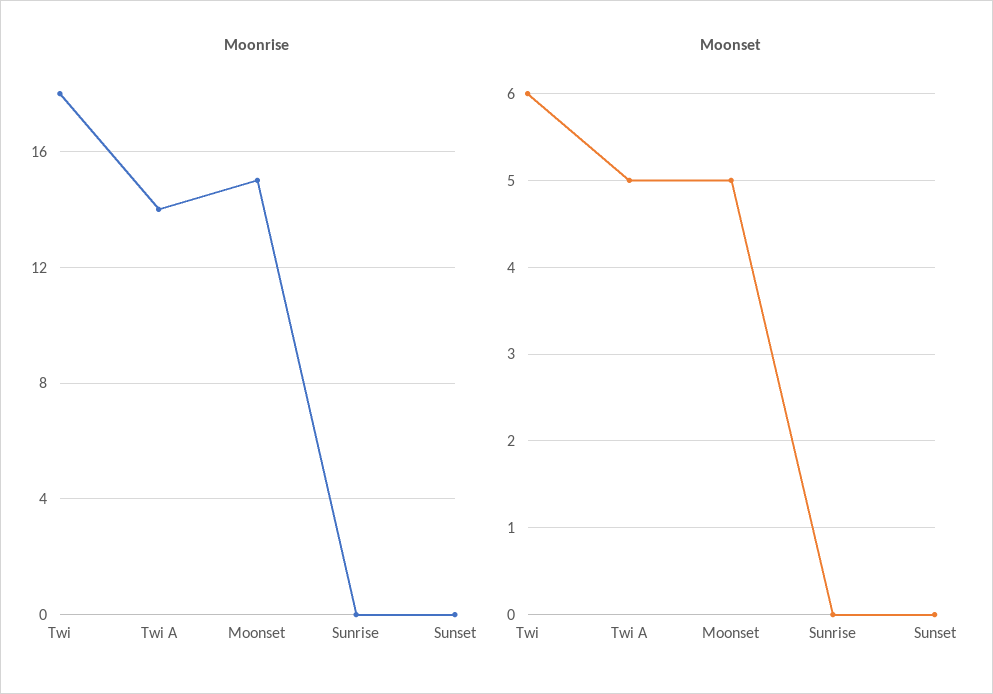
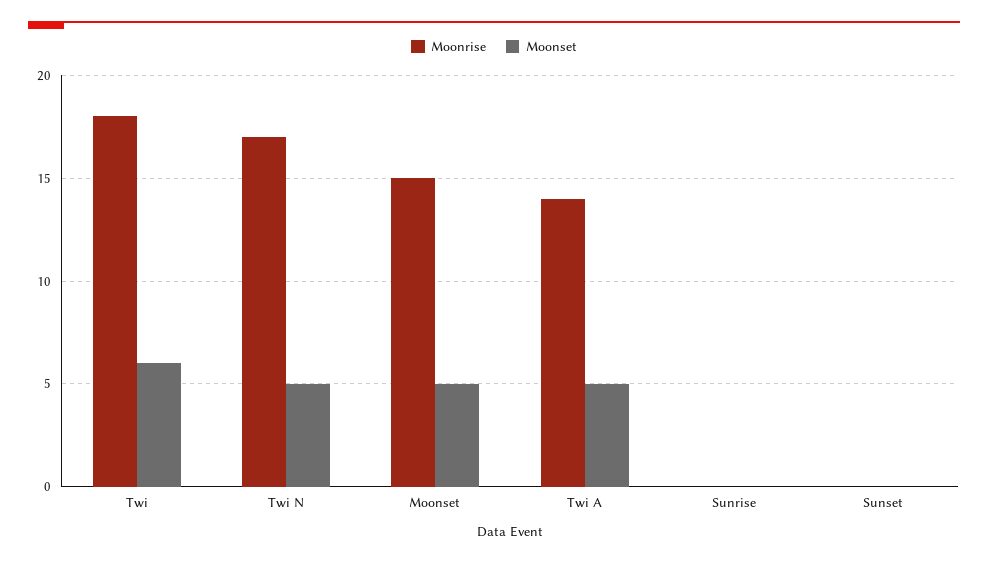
  {
    "Moonrise": {
      "Twi": 18,
      "Twi A": 14,
      "Moonset": 15,
      "Sunrise": 0,
-     "Sunset": 0
+     "Sunset": 0,
+     "Twi N": 17
    },
    "Moonset": {
      "Twi": 6,
      "Twi A": 5,
      "Moonset": 5,
      "Sunrise": 0,
-     "Sunset": 0
+     "Sunset": 0,
+     "Twi N": 5
    }
  }

